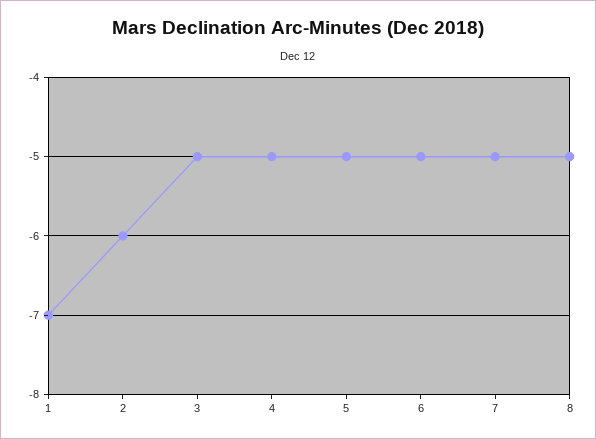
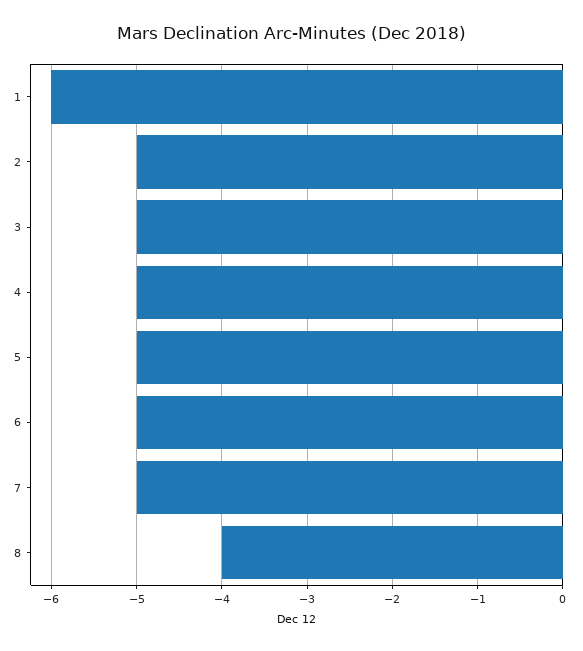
  {
-   "1": -7,
+   "1": -6,
-   "2": -6,
+   "2": -5,
    "3": -5,
    "4": -5,
    "5": -5,
    "6": -5,
    "7": -5,
-   "8": -5
+   "8": -4
  }

